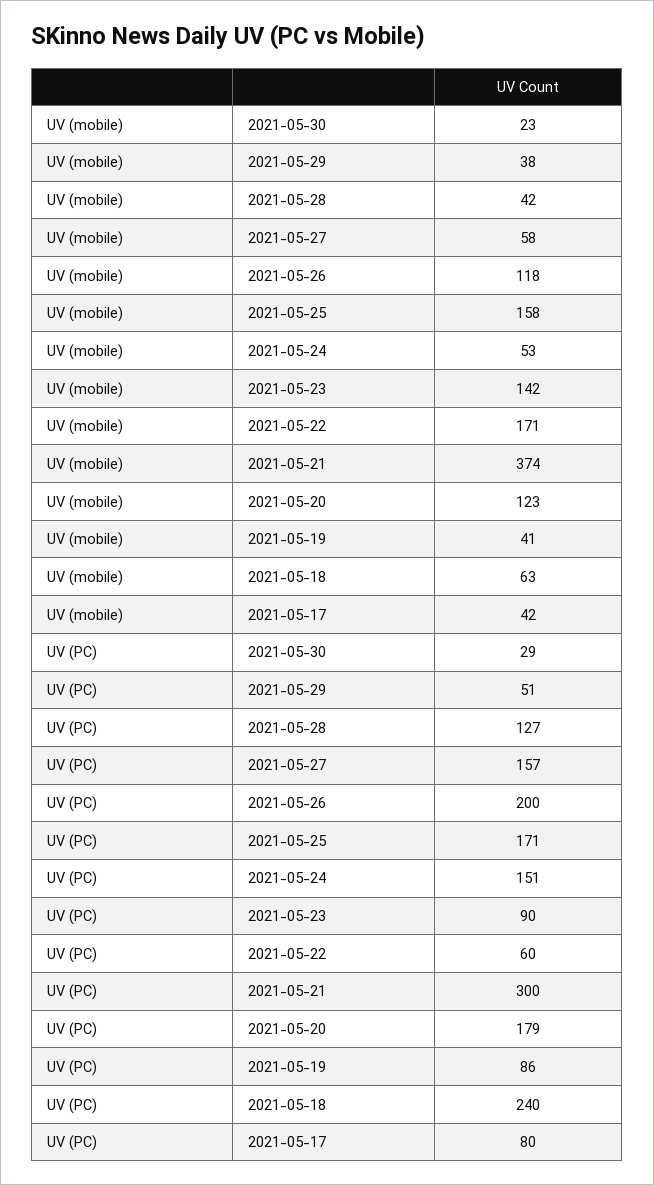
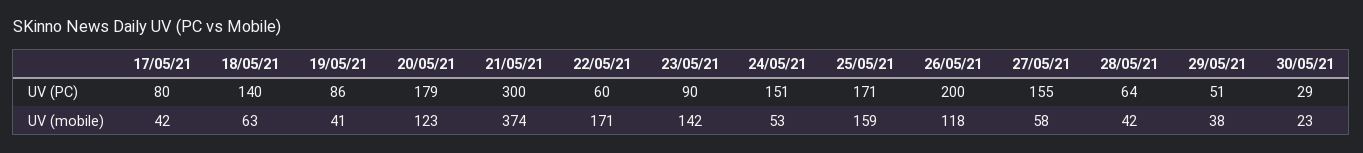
  {
    "UV (mobile)": {
      "2021-05-30": 23,
      "2021-05-29": 38,
      "2021-05-28": 42,
      "2021-05-27": 58,
      "2021-05-26": 118,
-     "2021-05-25": 158,
+     "2021-05-25": 159,
      "2021-05-24": 53,
      "2021-05-23": 142,
      "2021-05-22": 171,
      "2021-05-21": 374,
      "2021-05-20": 123,
      "2021-05-19": 41,
      "2021-05-18": 63,
      "2021-05-17": 42
    },
    "UV (PC)": {
      "2021-05-30": 29,
      "2021-05-29": 51,
-     "2021-05-28": 127,
+     "2021-05-28": 64,
-     "2021-05-27": 157,
+     "2021-05-27": 155,
      "2021-05-26": 200,
      "2021-05-25": 171,
      "2021-05-24": 151,
      "2021-05-23": 90,
      "2021-05-22": 60,
      "2021-05-21": 300,
      "2021-05-20": 179,
      "2021-05-19": 86,
-     "2021-05-18": 240,
+     "2021-05-18": 140,
      "2021-05-17": 80
    }
  }

